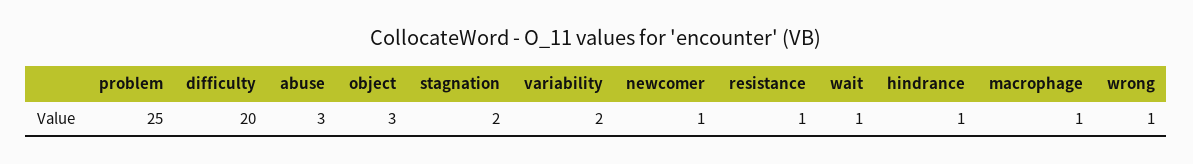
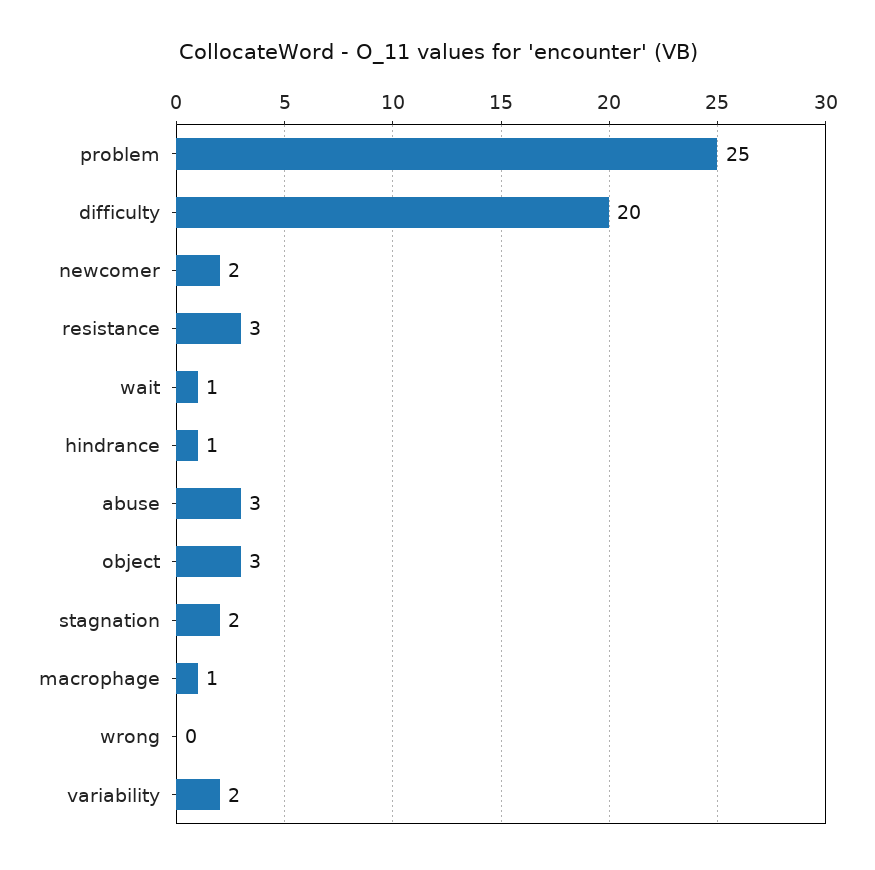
  {
    "problem": 25,
    "difficulty": 20,
    "abuse": 3,
    "object": 3,
    "stagnation": 2,
    "variability": 2,
-   "newcomer": 1,
+   "newcomer": 2,
-   "resistance": 1,
+   "resistance": 3,
    "wait": 1,
    "hindrance": 1,
    "macrophage": 1,
-   "wrong": 1
+   "wrong": 0
  }

